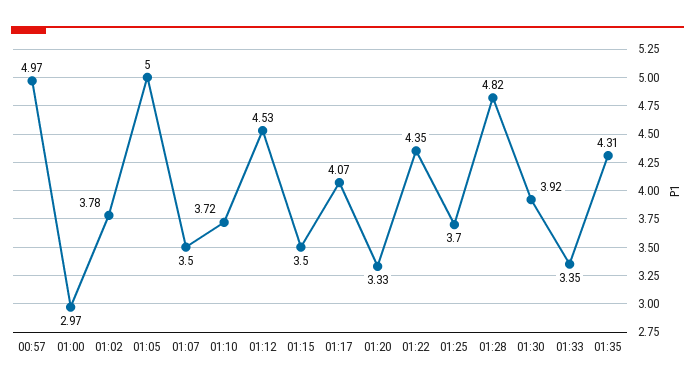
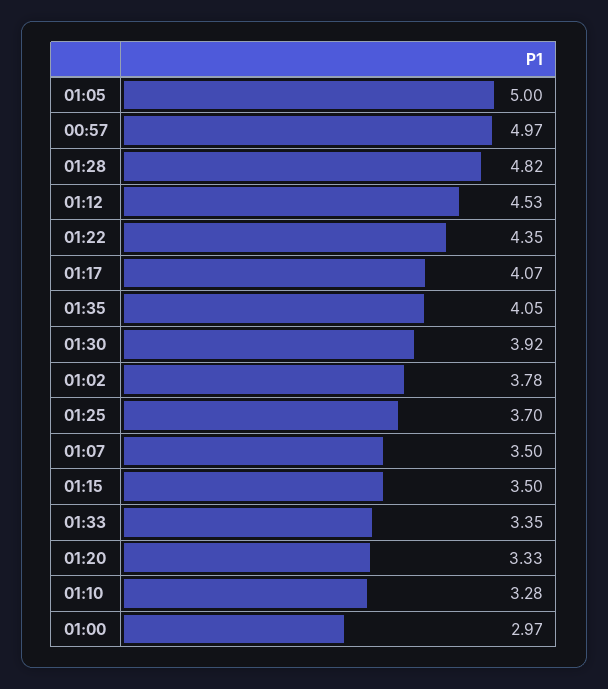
  {
    "00:57": 4.97,
    "01:00": 2.97,
    "01:02": 3.78,
    "01:05": 5,
    "01:07": 3.5,
-   "01:10": 3.72,
+   "01:10": 3.28,
    "01:12": 4.53,
    "01:15": 3.5,
    "01:17": 4.07,
    "01:20": 3.33,
    "01:22": 4.35,
    "01:25": 3.7,
    "01:28": 4.82,
    "01:30": 3.92,
    "01:33": 3.35,
-   "01:35": 4.31
+   "01:35": 4.05
  }

